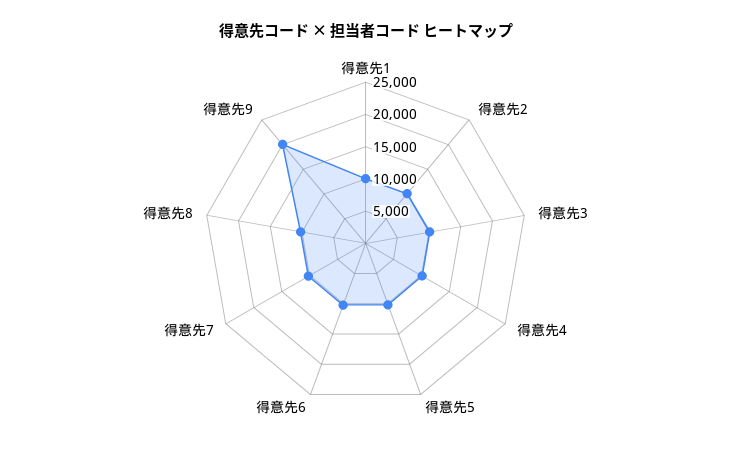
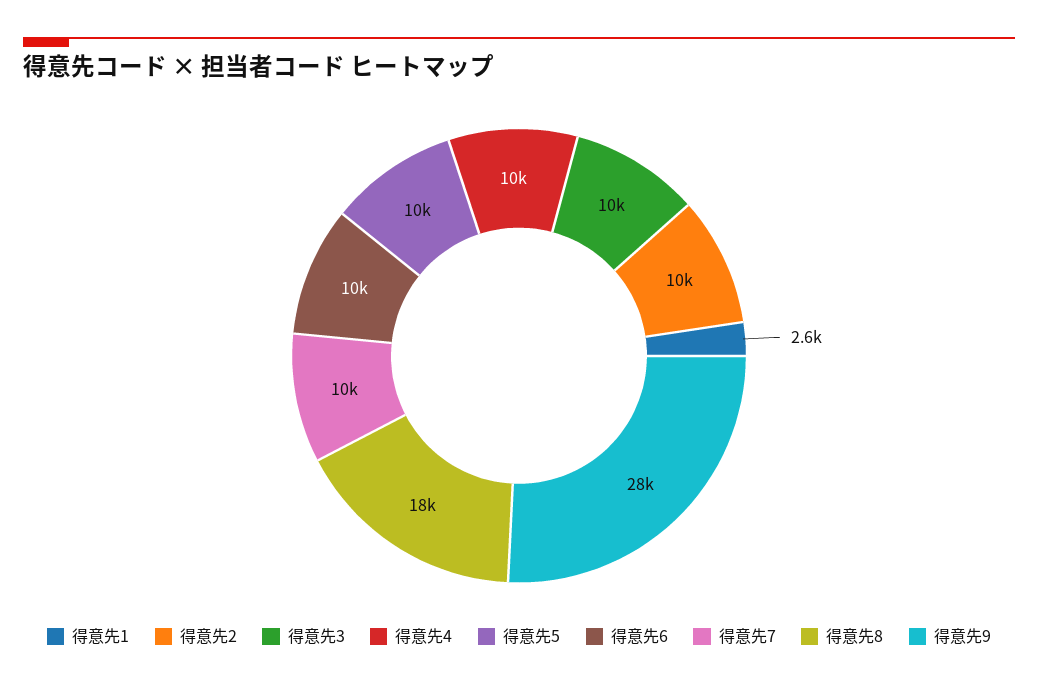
  {
-   "得意先1": 10000,
+   "得意先1": 2600,
    "得意先2": 10000,
    "得意先3": 10000,
    "得意先4": 10000,
    "得意先5": 10000,
    "得意先6": 10000,
    "得意先7": 10000,
-   "得意先8": 10000,
+   "得意先8": 18000,
-   "得意先9": 20000
+   "得意先9": 28000
  }

